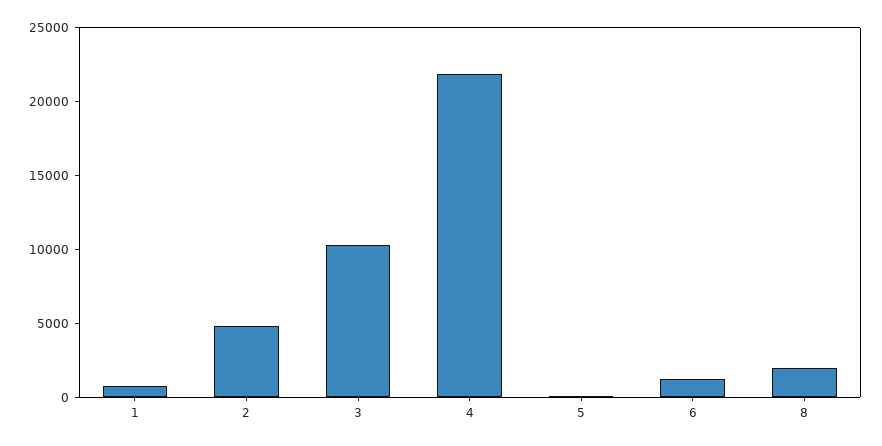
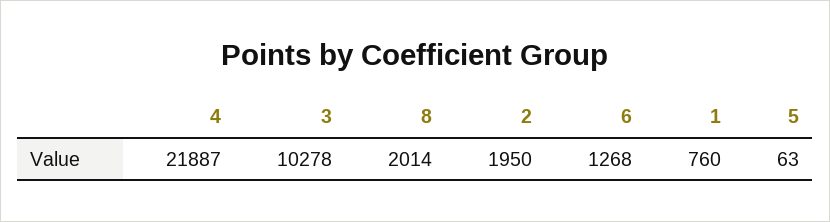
  {
    "1": 760,
-   "2": 5000,
+   "2": 1950,
    "3": 10278,
    "4": 21887,
    "5": 63,
    "6": 1268,
    "8": 2014
  }

